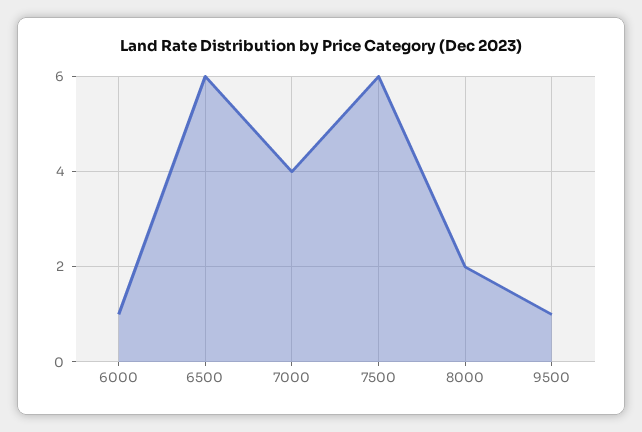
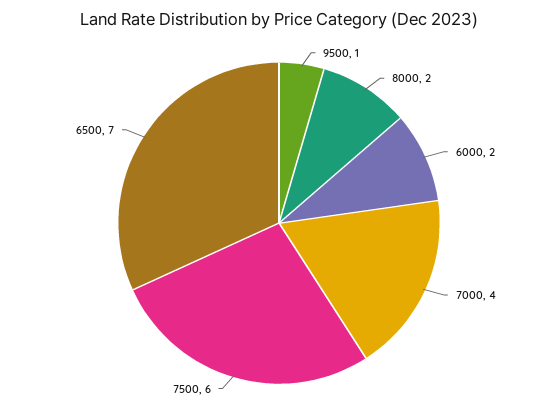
  {
-   "6000": 1,
+   "6000": 2,
-   "6500": 6,
+   "6500": 7,
    "7000": 4,
    "7500": 6,
    "8000": 2,
    "9500": 1
  }

